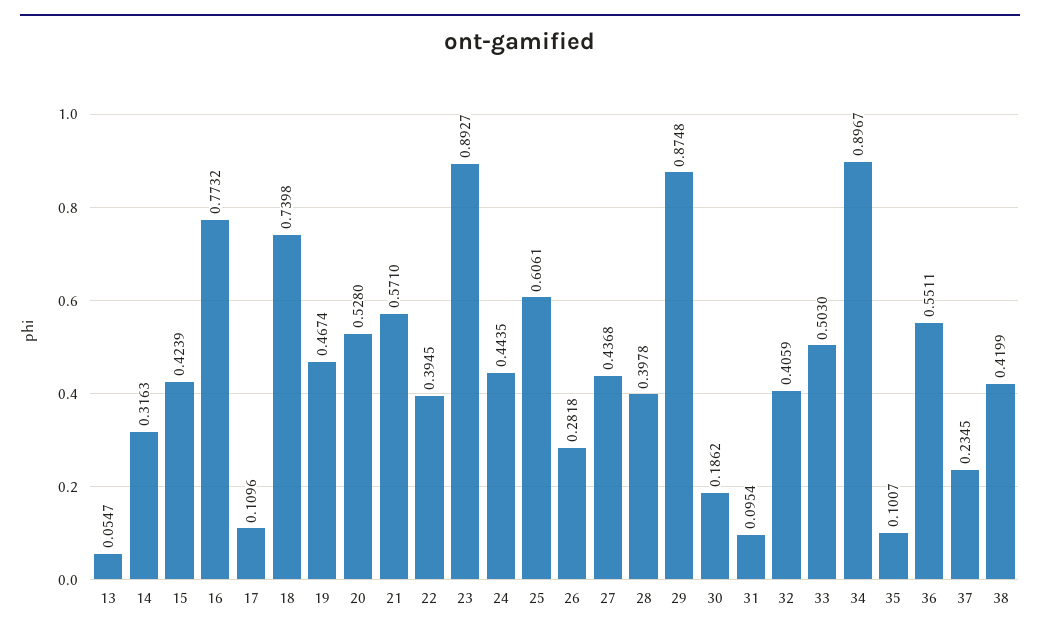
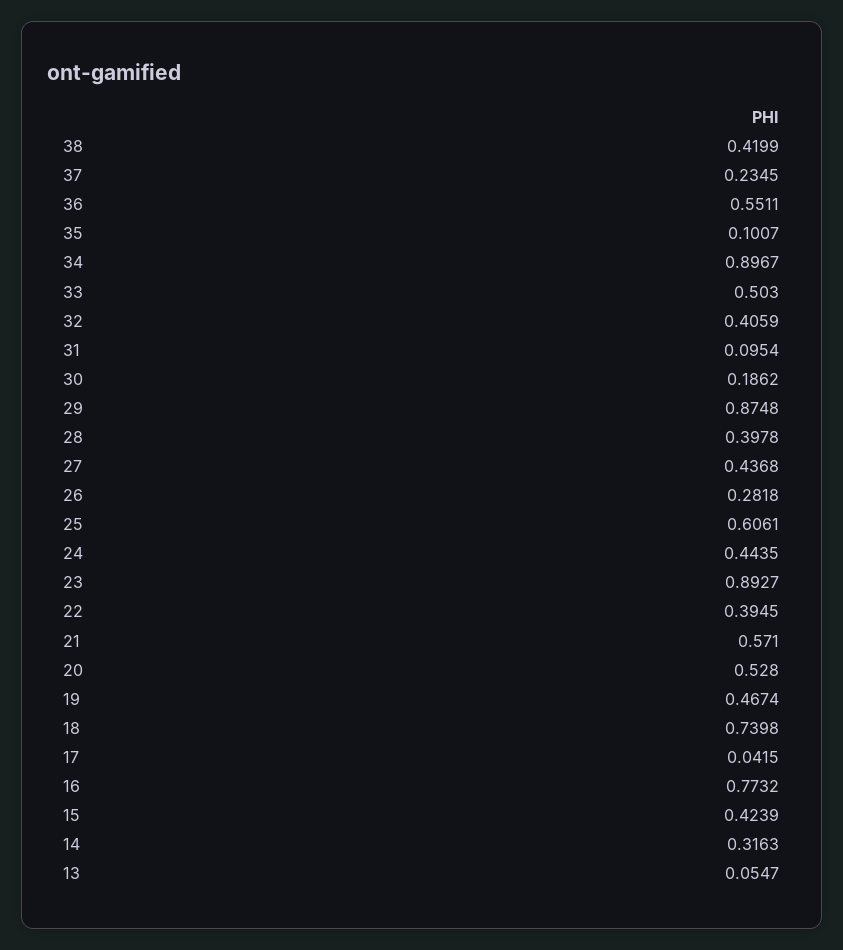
  {
    "13": 0.0547,
    "14": 0.3163,
    "15": 0.4239,
    "16": 0.7732,
-   "17": 0.1096,
+   "17": 0.0415,
    "18": 0.7398,
    "19": 0.4674,
    "20": 0.528,
    "21": 0.571,
    "22": 0.3945,
    "23": 0.8927,
    "24": 0.4435,
    "25": 0.6061,
    "26": 0.2818,
    "27": 0.4368,
    "28": 0.3978,
    "29": 0.8748,
    "30": 0.1862,
    "31": 0.0954,
    "32": 0.4059,
    "33": 0.503,
    "34": 0.8967,
    "35": 0.1007,
    "36": 0.5511,
    "37": 0.2345,
    "38": 0.4199
  }

